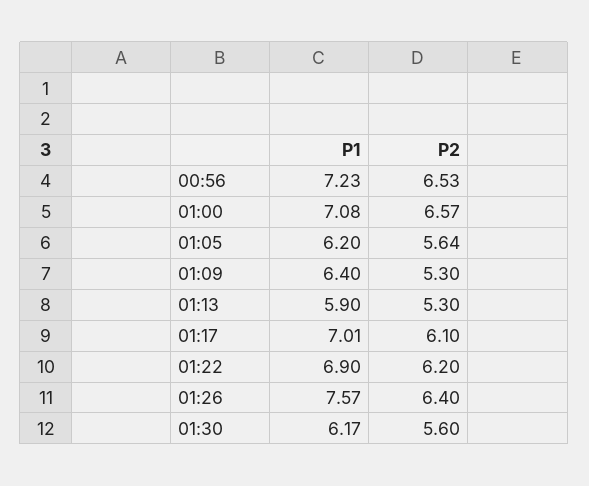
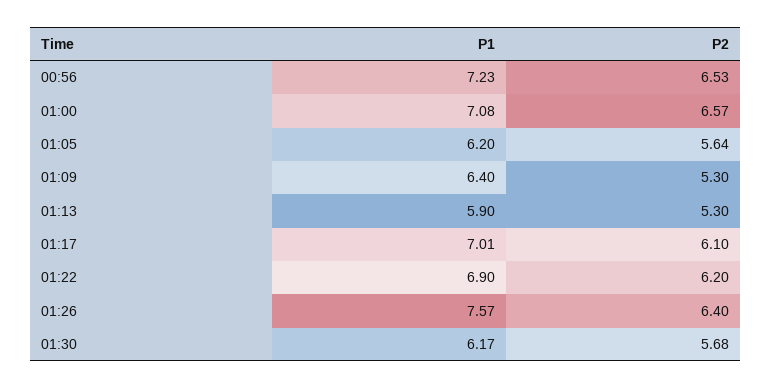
  {
    "P1": {
      "00:56": 7.23,
      "01:00": 7.08,
      "01:05": 6.2,
      "01:09": 6.4,
      "01:13": 5.9,
      "01:17": 7.01,
      "01:22": 6.9,
      "01:26": 7.57,
      "01:30": 6.17
    },
    "P2": {
      "00:56": 6.53,
      "01:00": 6.57,
      "01:05": 5.64,
      "01:09": 5.3,
      "01:13": 5.3,
      "01:17": 6.1,
      "01:22": 6.2,
      "01:26": 6.4,
-     "01:30": 5.6
+     "01:30": 5.68
    }
  }

